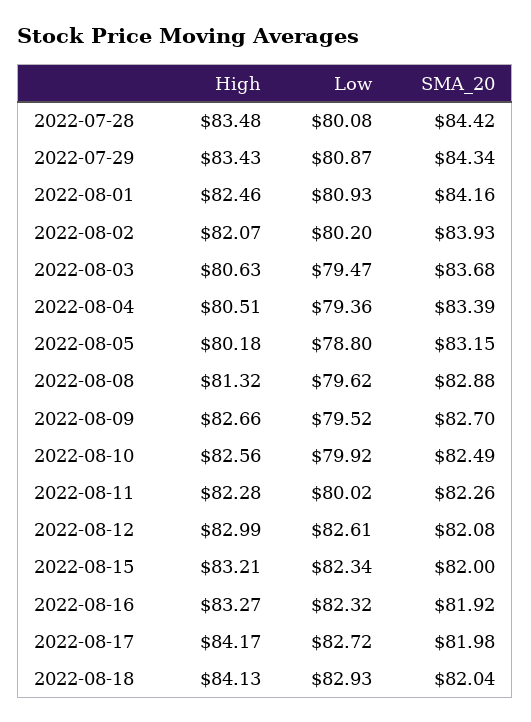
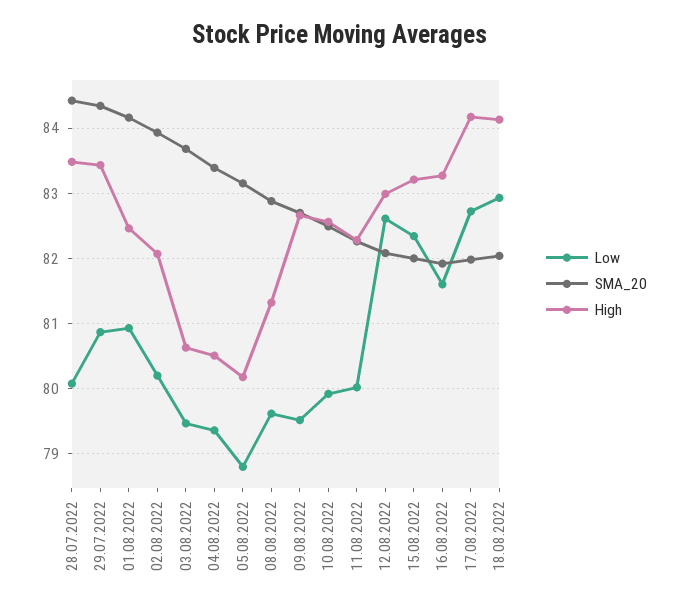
  {
    "High": {
      "2022-07-28": 83.48,
      "2022-07-29": 83.43,
      "2022-08-01": 82.46,
      "2022-08-02": 82.07,
      "2022-08-03": 80.63,
      "2022-08-04": 80.51,
      "2022-08-05": 80.18,
      "2022-08-08": 81.32,
      "2022-08-09": 82.66,
      "2022-08-10": 82.56,
      "2022-08-11": 82.28,
      "2022-08-12": 82.99,
      "2022-08-15": 83.21,
      "2022-08-16": 83.27,
      "2022-08-17": 84.17,
      "2022-08-18": 84.13
    },
    "Low": {
      "2022-07-28": 80.08,
      "2022-07-29": 80.87,
      "2022-08-01": 80.93,
      "2022-08-02": 80.2,
      "2022-08-03": 79.47,
      "2022-08-04": 79.36,
      "2022-08-05": 78.8,
      "2022-08-08": 79.62,
      "2022-08-09": 79.52,
      "2022-08-10": 79.92,
      "2022-08-11": 80.02,
      "2022-08-12": 82.61,
      "2022-08-15": 82.34,
-     "2022-08-16": 82.32,
+     "2022-08-16": 81.6,
      "2022-08-17": 82.72,
      "2022-08-18": 82.93
    },
    "SMA_20": {
      "2022-07-28": 84.42,
      "2022-07-29": 84.34,
      "2022-08-01": 84.16,
      "2022-08-02": 83.93,
      "2022-08-03": 83.68,
      "2022-08-04": 83.39,
      "2022-08-05": 83.15,
      "2022-08-08": 82.88,
      "2022-08-09": 82.7,
      "2022-08-10": 82.49,
      "2022-08-11": 82.26,
      "2022-08-12": 82.08,
      "2022-08-15": 82,
      "2022-08-16": 81.92,
      "2022-08-17": 81.98,
      "2022-08-18": 82.04
    }
  }

